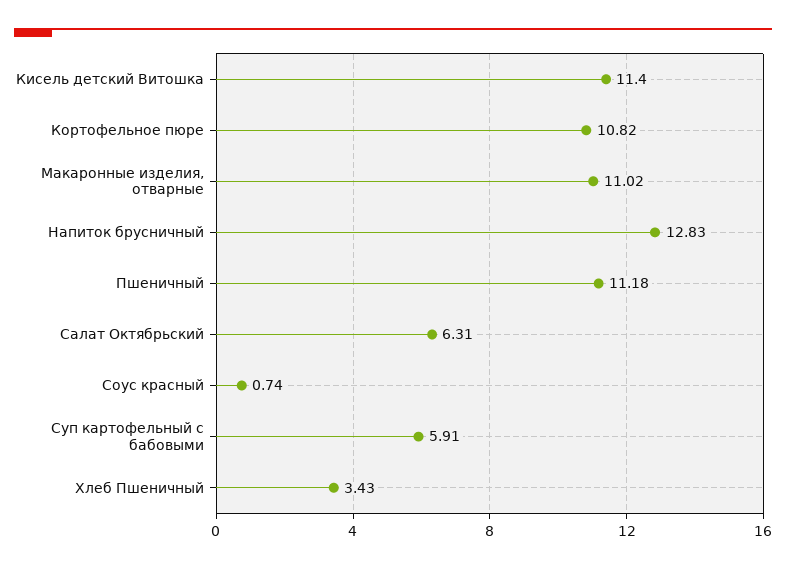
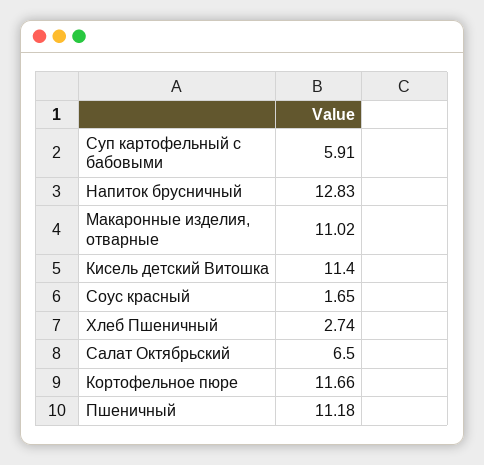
  {
    "Кисель детский Витошка": 11.4,
-   "Кортофельное пюре": 10.82,
+   "Кортофельное пюре": 11.66,
    "Макаронные изделия, отварные": 11.02,
    "Напиток брусничный": 12.83,
    "Пшеничный": 11.18,
-   "Салат Октябрьский": 6.31,
+   "Салат Октябрьский": 6.5,
-   "Соус красный": 0.74,
+   "Соус красный": 1.65,
    "Суп картофельный с бабовыми": 5.91,
-   "Хлеб Пшеничный": 3.43
+   "Хлеб Пшеничный": 2.74
  }

